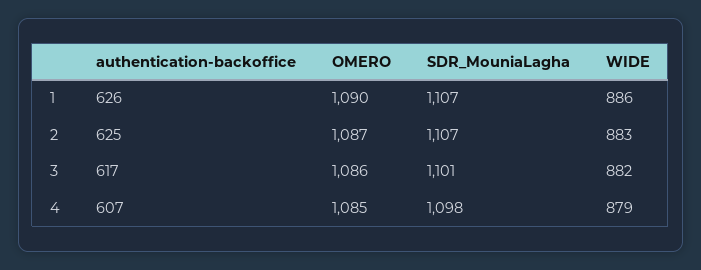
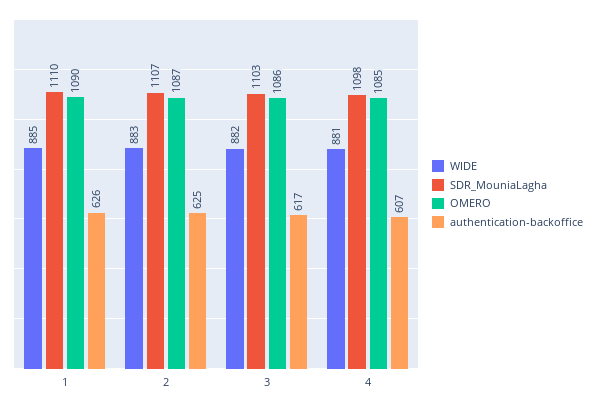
  {
    "authentication-backoffice": {
      "1": 626,
      "2": 625,
      "3": 617,
      "4": 607
    },
    "OMERO": {
      "1": 1090,
      "2": 1087,
      "3": 1086,
      "4": 1085
    },
    "SDR_MouniaLagha": {
-     "1": 1107,
+     "1": 1110,
      "2": 1107,
-     "3": 1101,
+     "3": 1103,
      "4": 1098
    },
    "WIDE": {
-     "1": 886,
+     "1": 885,
      "2": 883,
      "3": 882,
-     "4": 879
+     "4": 881
    }
  }

